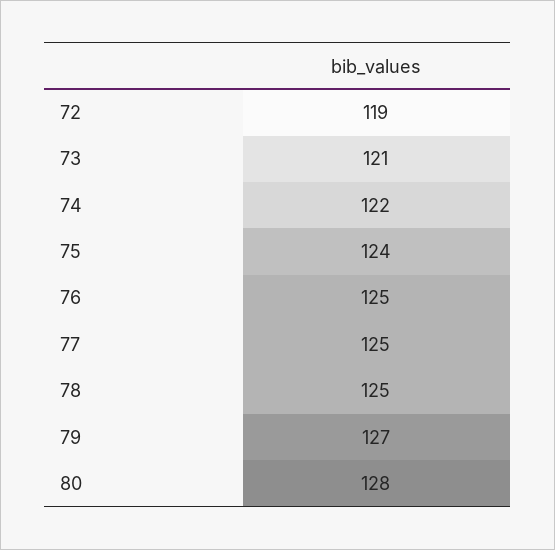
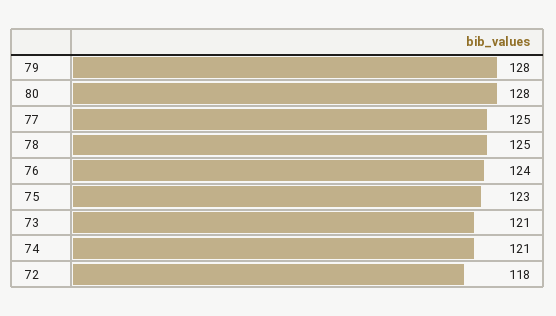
  {
-   "72": 119,
+   "72": 118,
    "73": 121,
-   "74": 122,
+   "74": 121,
-   "75": 124,
+   "75": 123,
-   "76": 125,
+   "76": 124,
    "77": 125,
    "78": 125,
-   "79": 127,
+   "79": 128,
    "80": 128
  }

